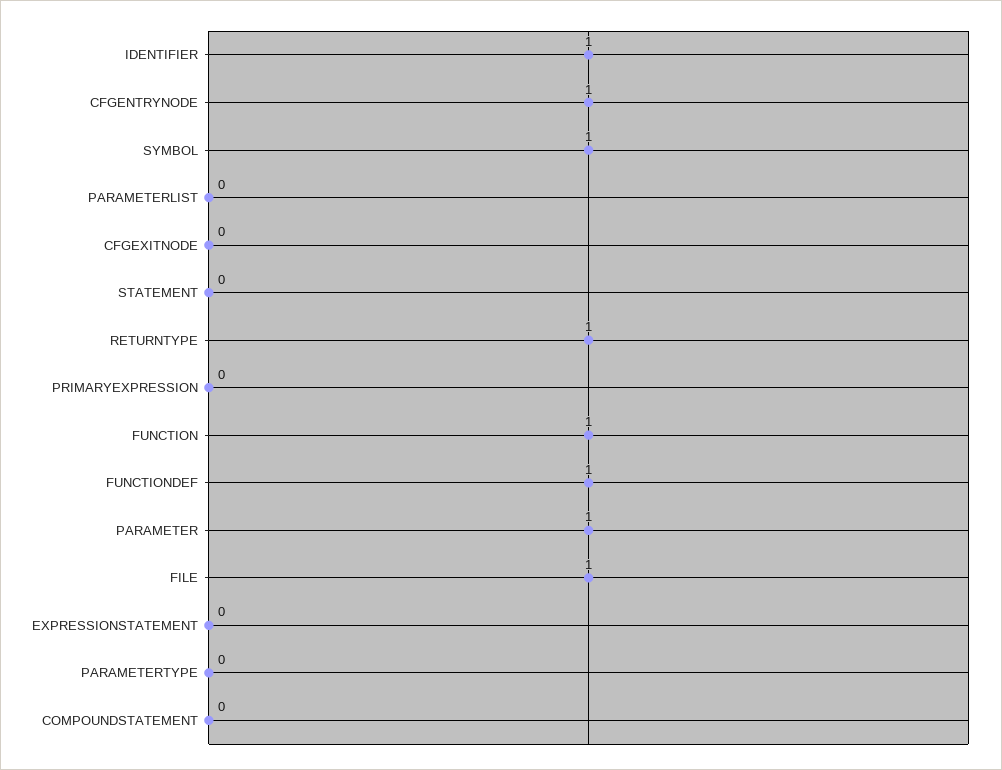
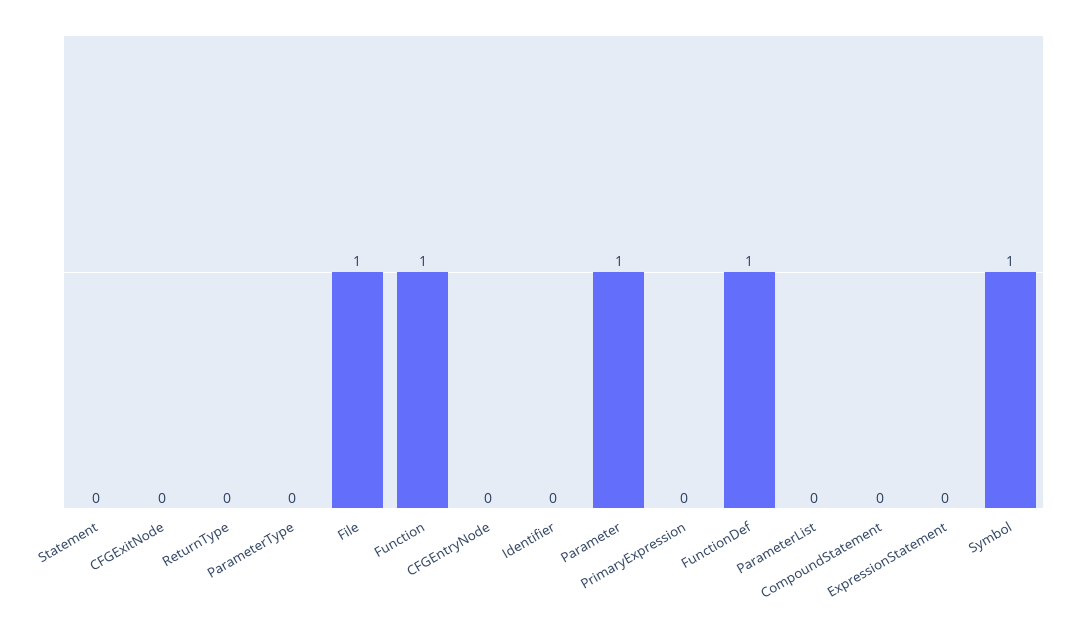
  {
-   "IDENTIFIER": 1,
+   "IDENTIFIER": 0,
-   "CFGENTRYNODE": 1,
+   "CFGENTRYNODE": 0,
    "SYMBOL": 1,
    "PARAMETERLIST": 0,
    "CFGEXITNODE": 0,
    "STATEMENT": 0,
-   "RETURNTYPE": 1,
+   "RETURNTYPE": 0,
    "PRIMARYEXPRESSION": 0,
    "FUNCTION": 1,
    "FUNCTIONDEF": 1,
    "PARAMETER": 1,
    "FILE": 1,
    "EXPRESSIONSTATEMENT": 0,
    "PARAMETERTYPE": 0,
    "COMPOUNDSTATEMENT": 0
  }

